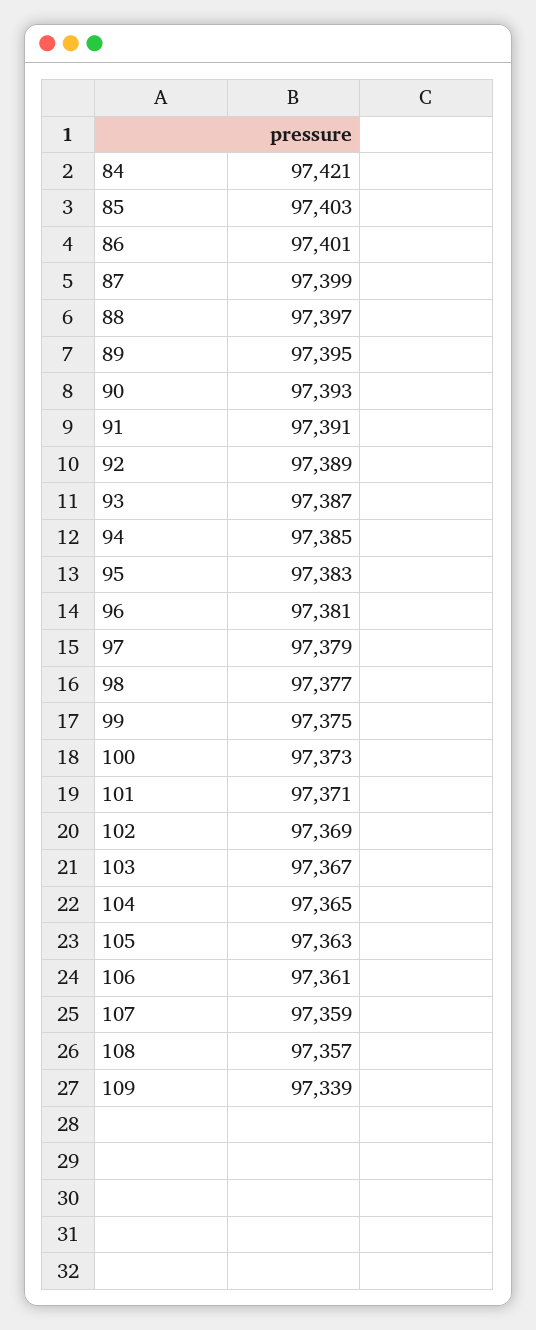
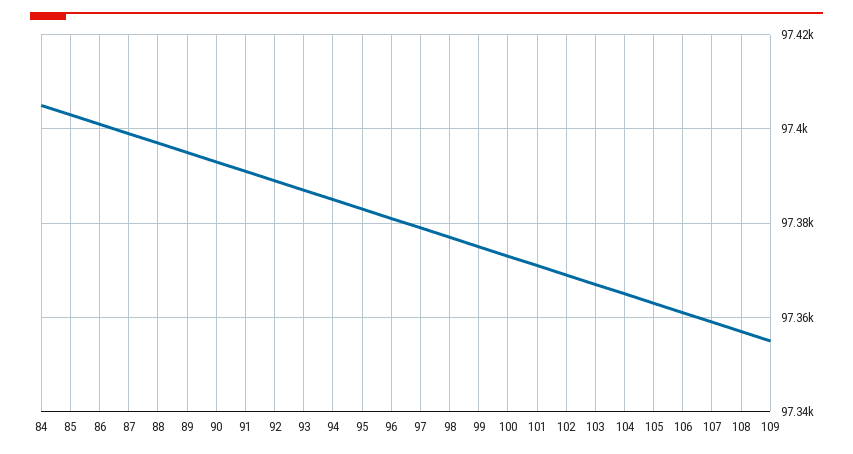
  {
-   "84": 97421,
+   "84": 97405,
    "85": 97403,
    "86": 97401,
    "87": 97399,
    "88": 97397,
    "89": 97395,
    "90": 97393,
    "91": 97391,
    "92": 97389,
    "93": 97387,
    "94": 97385,
    "95": 97383,
    "96": 97381,
    "97": 97379,
    "98": 97377,
    "99": 97375,
    "100": 97373,
    "101": 97371,
    "102": 97369,
    "103": 97367,
    "104": 97365,
    "105": 97363,
    "106": 97361,
    "107": 97359,
    "108": 97357,
-   "109": 97339
+   "109": 97355
  }

